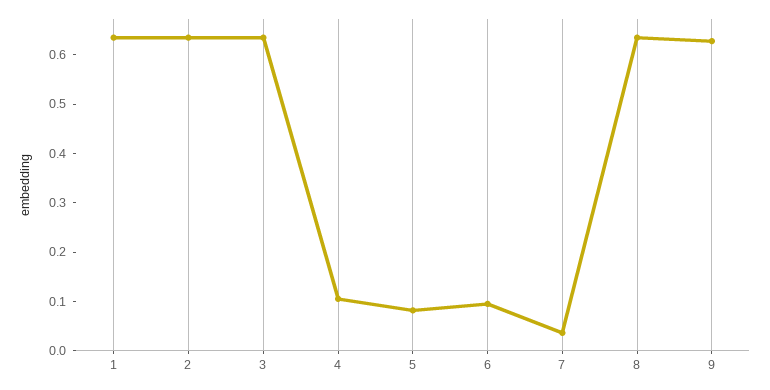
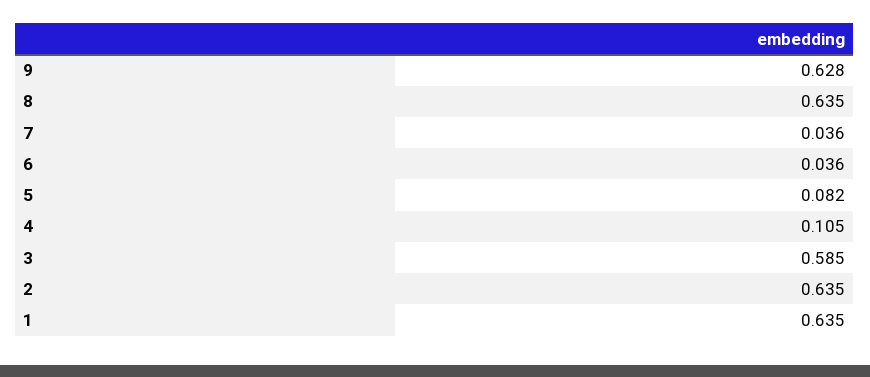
  {
    "1": 0.635,
    "2": 0.635,
-   "3": 0.64,
+   "3": 0.585,
    "4": 0.105,
    "5": 0.082,
-   "6": 0.1,
+   "6": 0.036,
    "7": 0.036,
    "8": 0.635,
    "9": 0.628
  }

